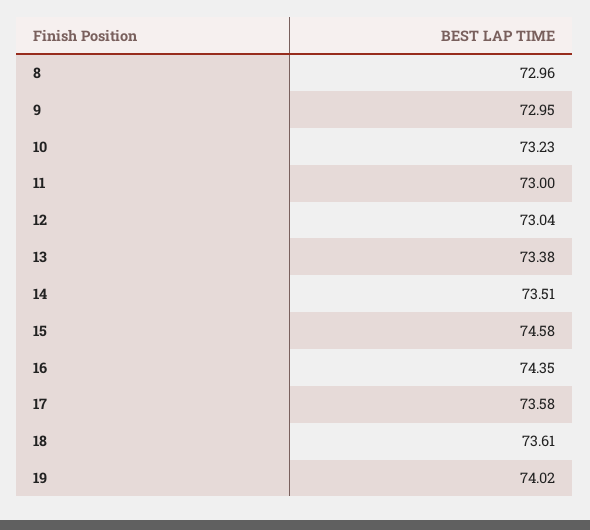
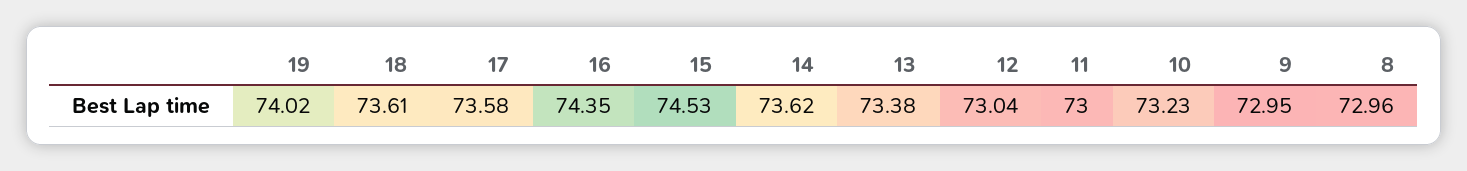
  {
    "8": 72.96,
    "9": 72.95,
    "10": 73.23,
    "11": 73,
    "12": 73.04,
    "13": 73.38,
-   "14": 73.51,
+   "14": 73.62,
-   "15": 74.58,
+   "15": 74.53,
    "16": 74.35,
    "17": 73.58,
    "18": 73.61,
    "19": 74.02
  }

